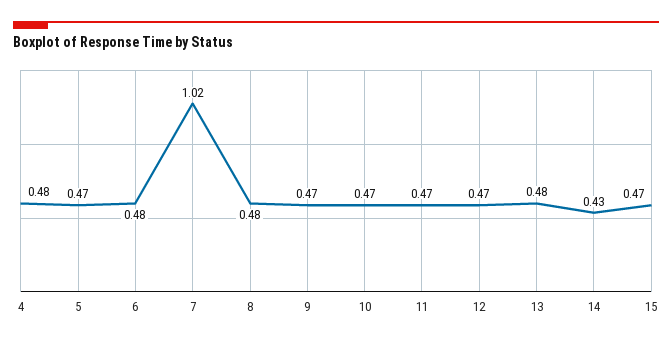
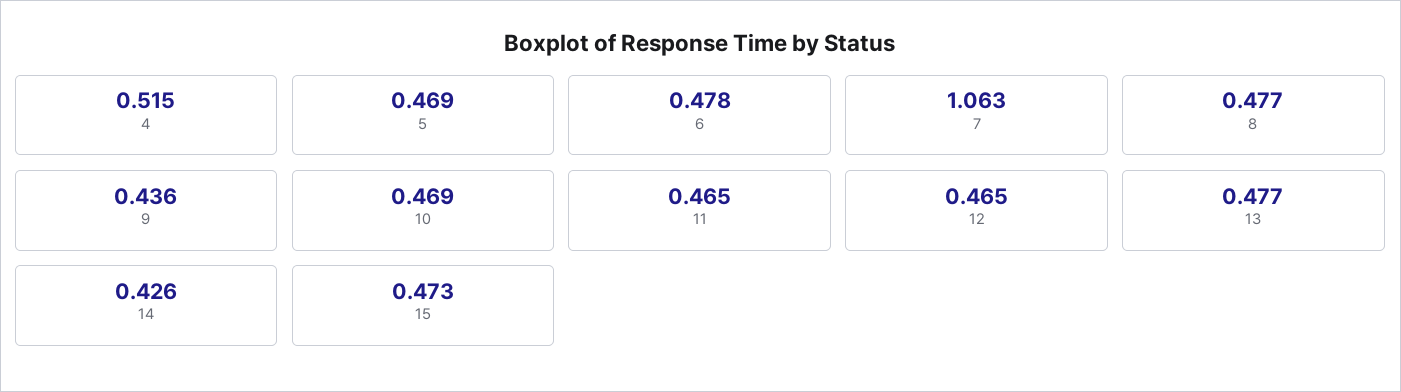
  {
-   "4": 0.48,
+   "4": 0.515,
    "5": 0.469,
    "6": 0.478,
-   "7": 1.02,
+   "7": 1.063,
    "8": 0.477,
-   "9": 0.47,
+   "9": 0.436,
    "10": 0.469,
    "11": 0.465,
    "12": 0.465,
    "13": 0.477,
    "14": 0.426,
    "15": 0.473
  }

